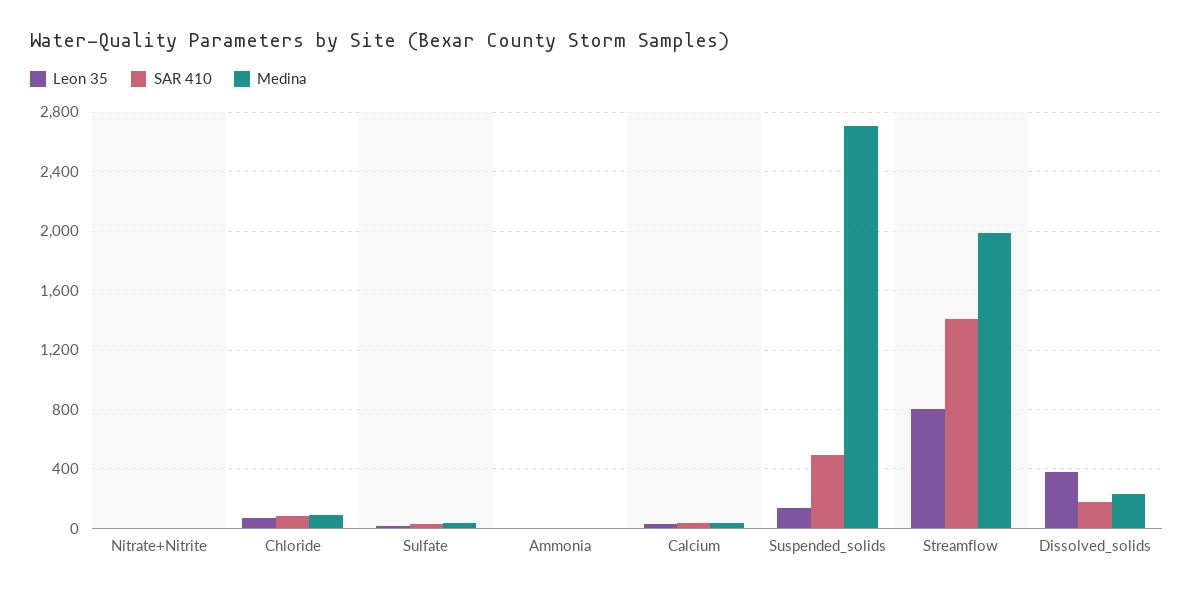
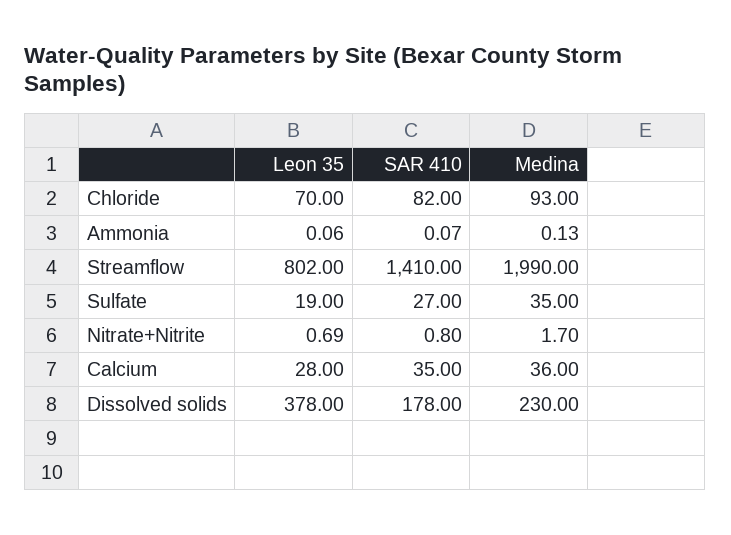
  {
    "Leon 35": {
      "Nitrate+Nitrite": 0.69,
      "Chloride": 70,
      "Sulfate": 19,
      "Ammonia": 0.06,
      "Calcium": 28,
-     "Suspended_solids": 150,
      "Streamflow": 802,
      "Dissolved_solids": 378
    },
    "SAR 410": {
      "Nitrate+Nitrite": 0.8,
      "Chloride": 82,
      "Sulfate": 27,
      "Ammonia": 0.07,
      "Calcium": 35,
-     "Suspended_solids": 500,
      "Streamflow": 1410,
      "Dissolved_solids": 178
    },
    "Medina": {
      "Nitrate+Nitrite": 1.7,
      "Chloride": 93,
      "Sulfate": 35,
      "Ammonia": 0.13,
      "Calcium": 36,
-     "Suspended_solids": 2700,
      "Streamflow": 1990,
      "Dissolved_solids": 230
    }
  }

